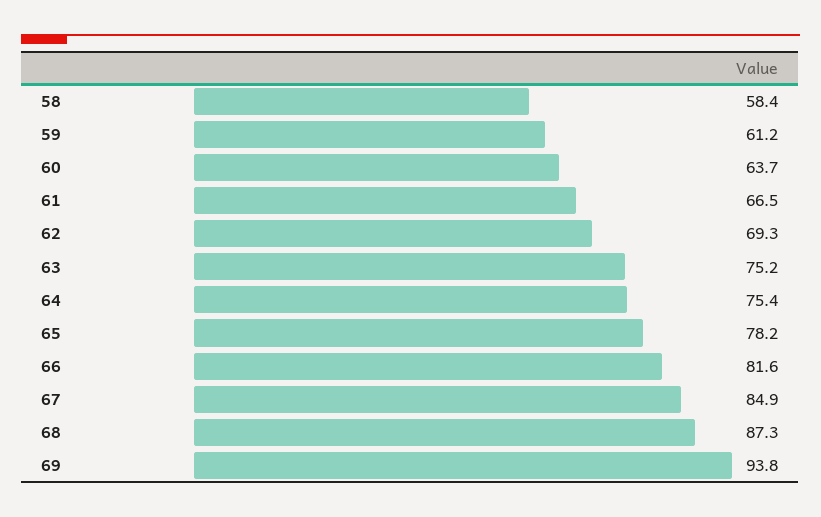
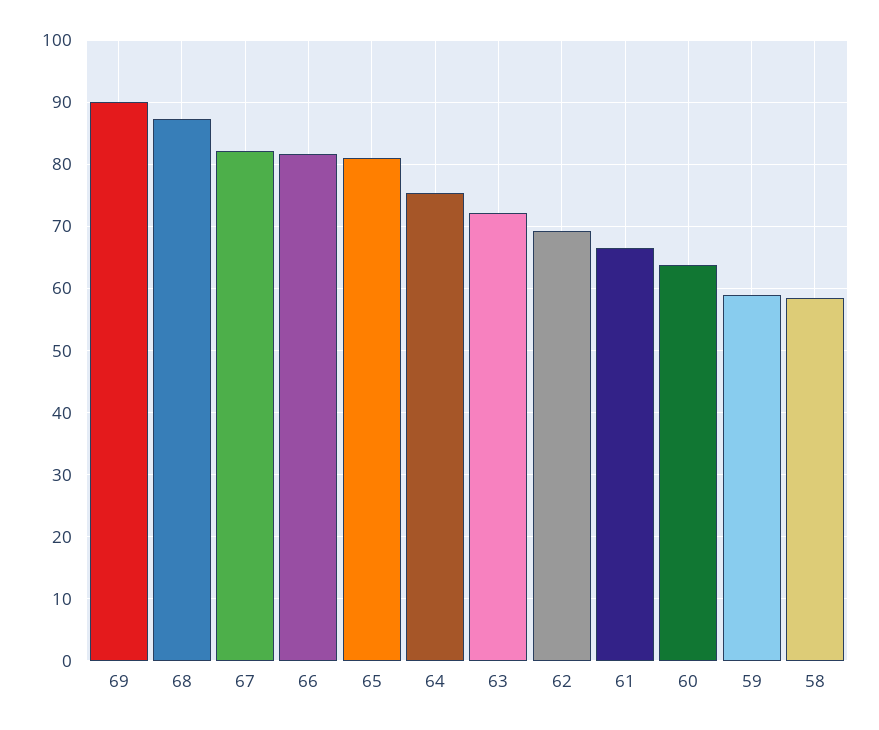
  {
    "58": 58.4,
-   "59": 61.2,
+   "59": 59,
    "60": 63.7,
    "61": 66.5,
    "62": 69.3,
-   "63": 75.2,
+   "63": 72,
    "64": 75.4,
-   "65": 78.2,
+   "65": 81,
    "66": 81.6,
-   "67": 84.9,
+   "67": 82,
    "68": 87.3,
-   "69": 93.8
+   "69": 90
  }

